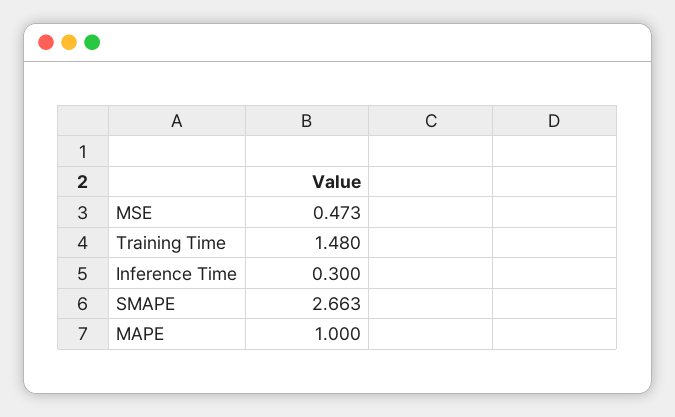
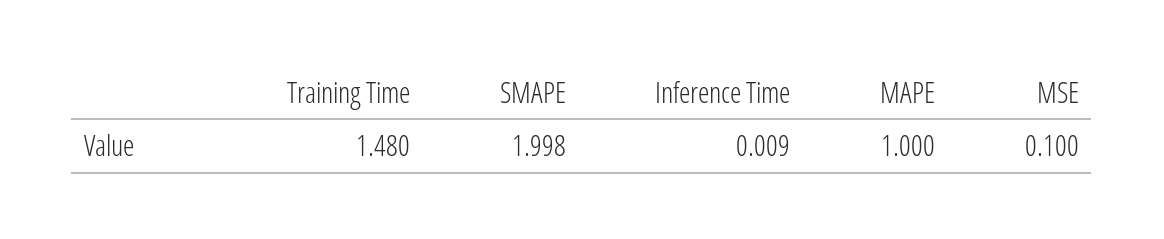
  {
-   "MSE": 0.473,
+   "MSE": 0.1,
    "Training Time": 1.48,
-   "Inference Time": 0.3,
+   "Inference Time": 0.009,
-   "SMAPE": 2.663,
+   "SMAPE": 1.998,
    "MAPE": 1
  }

